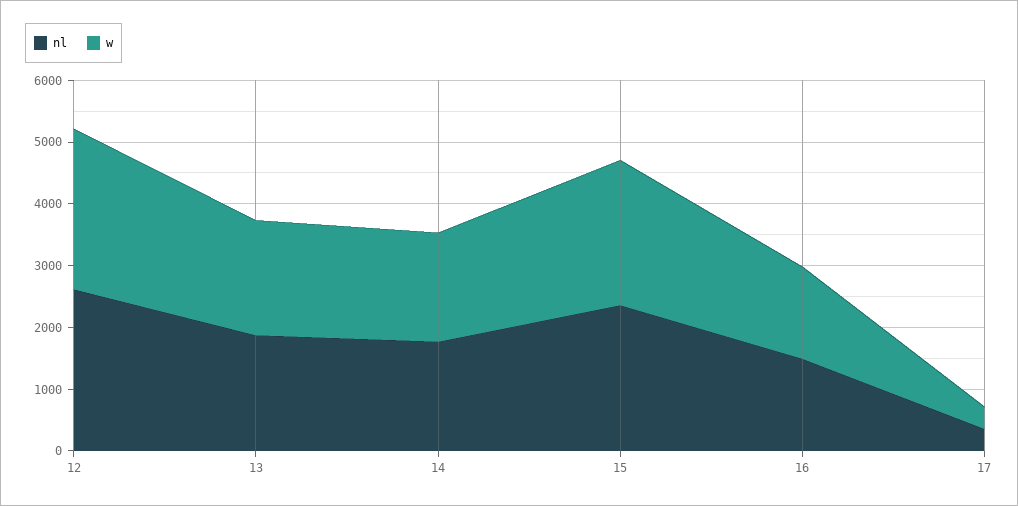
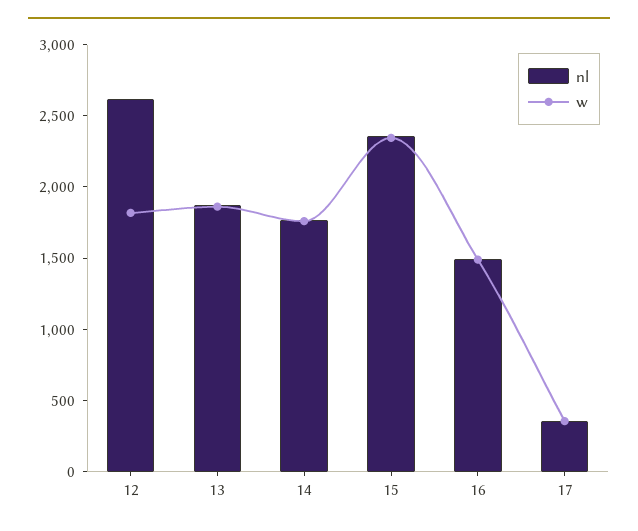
  {
    "nl": {
      "12": 2600,
      "13": 1900,
      "14": 1800,
      "15": 2400,
      "16": 1500,
      "17": 400
    },
    "w": {
-     "12": 2600,
+     "12": 1800,
      "13": 1900,
      "14": 1800,
      "15": 2300,
      "16": 1500,
      "17": 400
    }
  }

